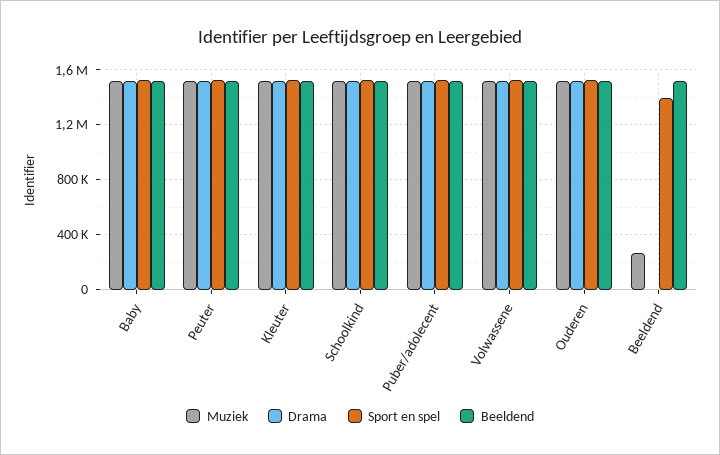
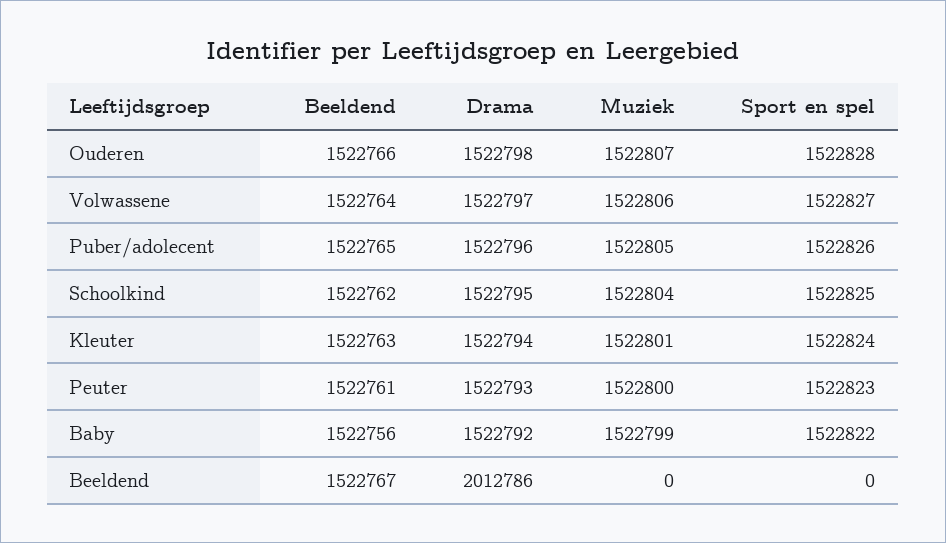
  {
    "Muziek": {
      "Baby": 1522799,
      "Peuter": 1522800,
      "Kleuter": 1522801,
      "Schoolkind": 1522804,
      "Puber/adolecent": 1522805,
      "Volwassene": 1522806,
      "Ouderen": 1522807,
-     "Beeldend": 250000
+     "Beeldend": 0
    },
    "Drama": {
      "Baby": 1522792,
      "Peuter": 1522793,
      "Kleuter": 1522794,
      "Schoolkind": 1522795,
      "Puber/adolecent": 1522796,
      "Volwassene": 1522797,
      "Ouderen": 1522798,
-     "Beeldend": 0
+     "Beeldend": 2012786
    },
    "Sport en spel": {
      "Baby": 1522822,
      "Peuter": 1522823,
      "Kleuter": 1522824,
      "Schoolkind": 1522825,
      "Puber/adolecent": 1522826,
      "Volwassene": 1522827,
      "Ouderen": 1522828,
-     "Beeldend": 1400000
+     "Beeldend": 0
    },
    "Beeldend": {
      "Baby": 1522756,
      "Peuter": 1522761,
      "Kleuter": 1522763,
      "Schoolkind": 1522762,
      "Puber/adolecent": 1522765,
      "Volwassene": 1522764,
      "Ouderen": 1522766,
      "Beeldend": 1522767
    }
  }

